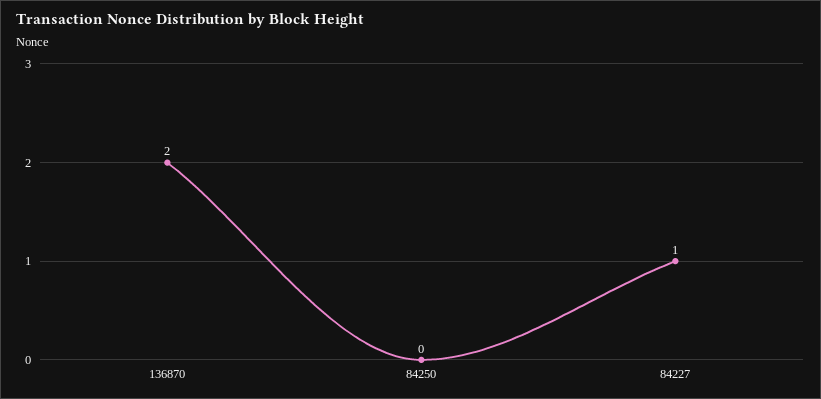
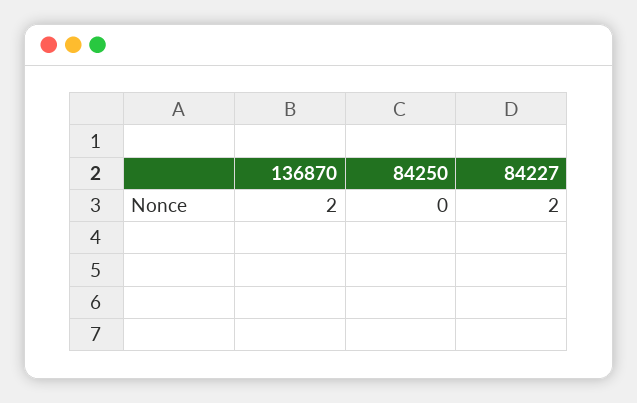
  {
    "136870": 2,
    "84250": 0,
-   "84227": 1
+   "84227": 2
  }

